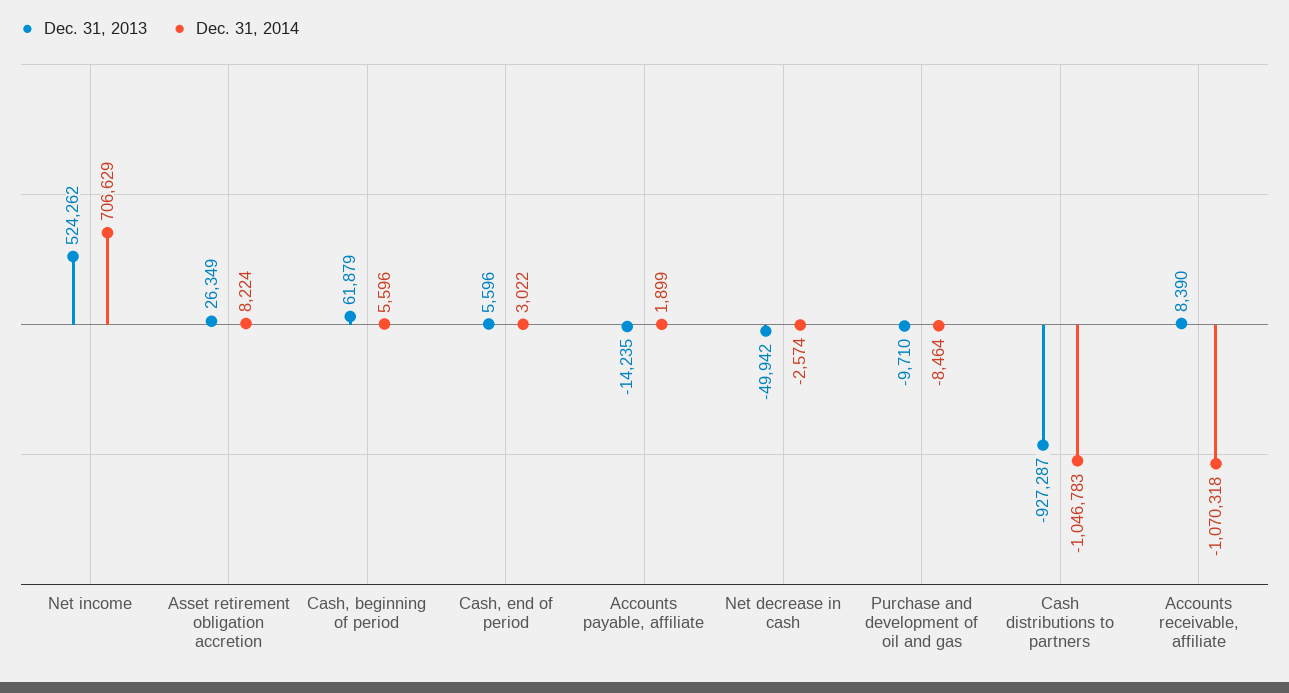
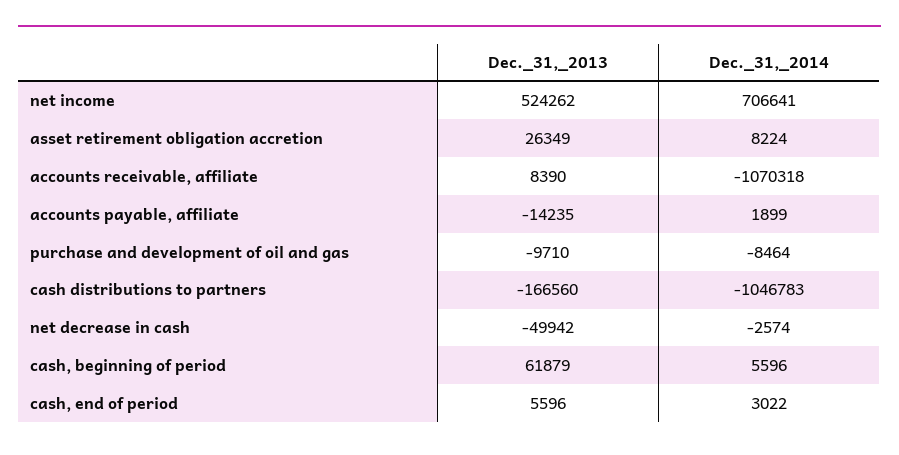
  {
    "Dec. 31, 2013": {
      "Net income": 524262,
      "Asset retirement obligation accretion": 26349,
      "Cash, beginning of period": 61879,
      "Cash, end of period": 5596,
      "Accounts payable, affiliate": -14235,
      "Net decrease in cash": -49942,
      "Purchase and development of oil and gas": -9710,
-     "Cash distributions to partners": -927287,
+     "Cash distributions to partners": -166560,
      "Accounts receivable, affiliate": 8390
    },
    "Dec. 31, 2014": {
-     "Net income": 706629,
+     "Net income": 706641,
      "Asset retirement obligation accretion": 8224,
      "Cash, beginning of period": 5596,
      "Cash, end of period": 3022,
      "Accounts payable, affiliate": 1899,
      "Net decrease in cash": -2574,
      "Purchase and development of oil and gas": -8464,
      "Cash distributions to partners": -1046783,
      "Accounts receivable, affiliate": -1070318
    }
  }

